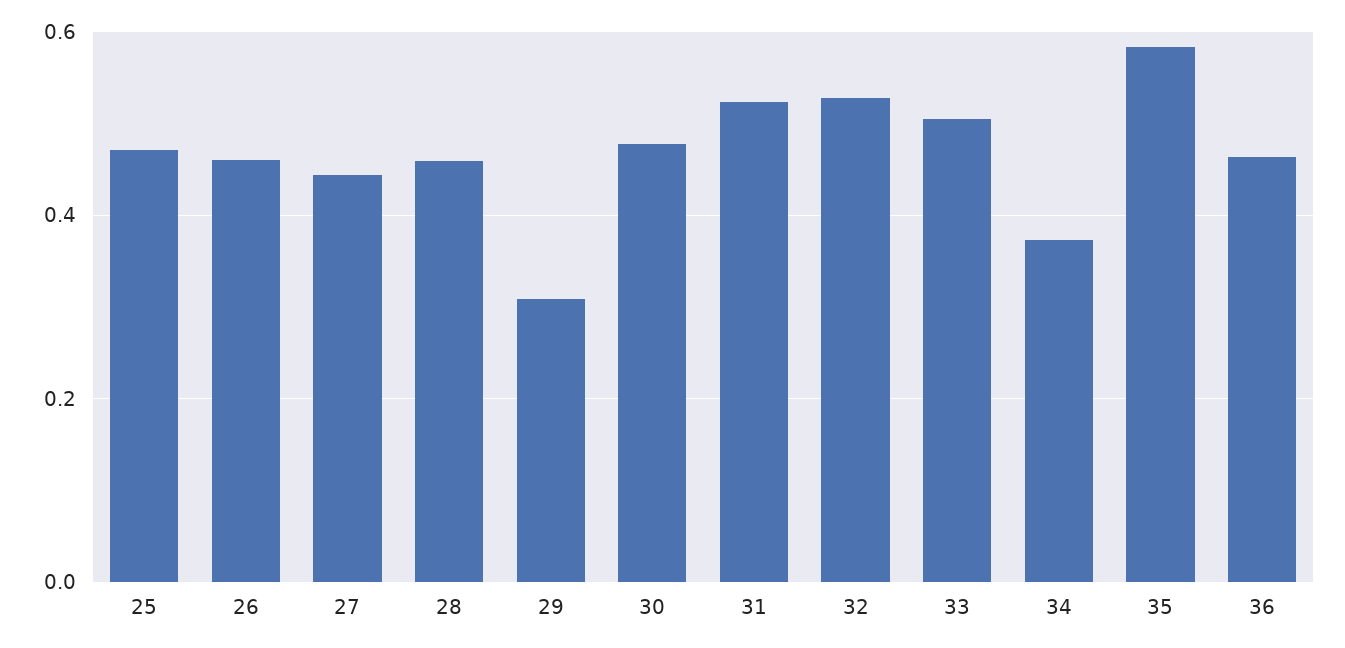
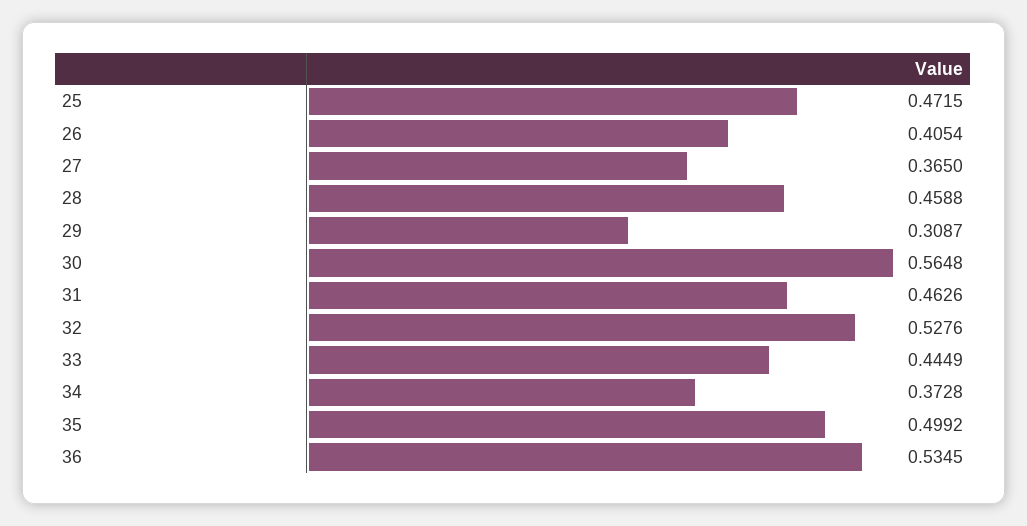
  {
    "25": 0.4715,
-   "26": 0.46,
+   "26": 0.4054,
-   "27": 0.44,
+   "27": 0.365,
    "28": 0.4588,
    "29": 0.3087,
-   "30": 0.48,
+   "30": 0.5648,
-   "31": 0.52,
+   "31": 0.4626,
    "32": 0.5276,
-   "33": 0.5,
+   "33": 0.4449,
    "34": 0.3728,
-   "35": 0.58,
+   "35": 0.4992,
-   "36": 0.46
+   "36": 0.5345
  }

